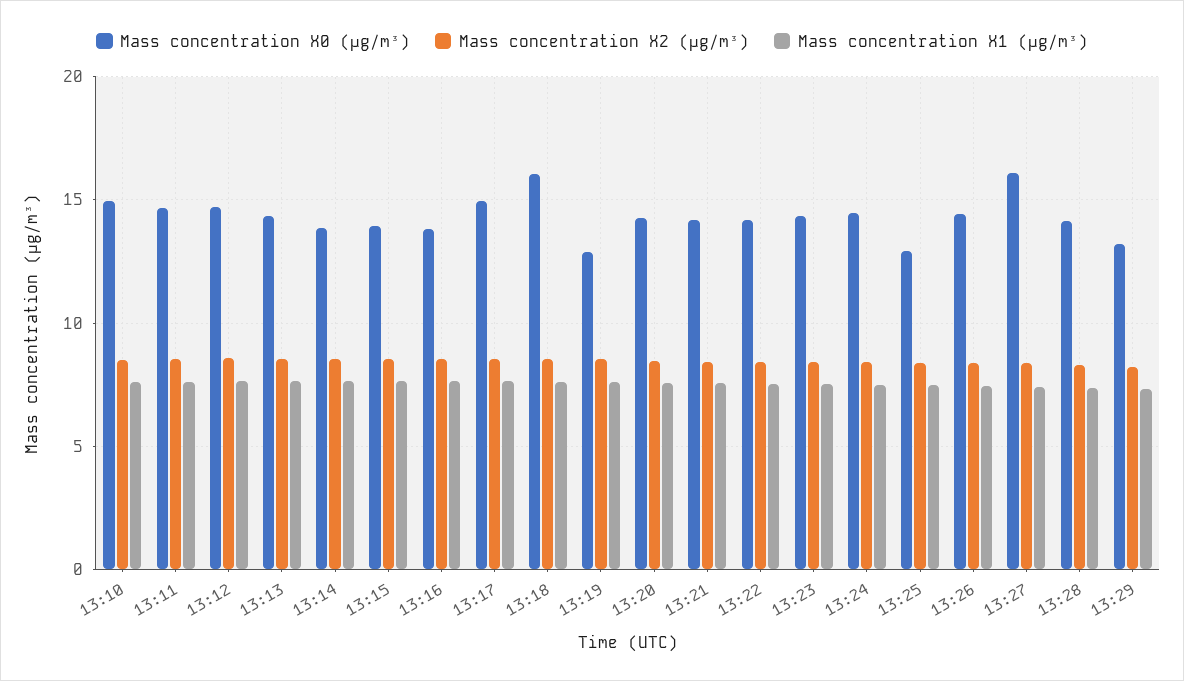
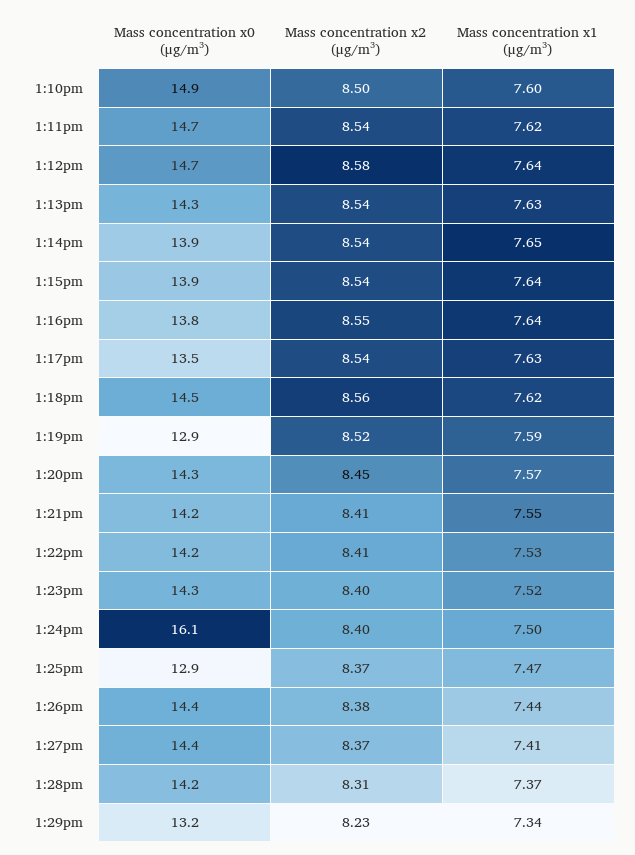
  {
    "Mass concentration X0 (μg/m³)": {
      "13:10": 14.9,
      "13:11": 14.7,
      "13:12": 14.7,
      "13:13": 14.3,
      "13:14": 13.9,
      "13:15": 13.9,
      "13:16": 13.8,
-     "13:17": 15,
+     "13:17": 13.5,
-     "13:18": 16,
+     "13:18": 14.5,
      "13:19": 12.9,
      "13:20": 14.3,
      "13:21": 14.2,
      "13:22": 14.2,
      "13:23": 14.3,
-     "13:24": 14.5,
+     "13:24": 16.1,
      "13:25": 12.9,
      "13:26": 14.4,
-     "13:27": 16,
+     "13:27": 14.4,
      "13:28": 14.2,
      "13:29": 13.2
    },
    "Mass concentration X2 (μg/m³)": {
      "13:10": 8.5,
      "13:11": 8.54,
      "13:12": 8.58,
      "13:13": 8.54,
      "13:14": 8.54,
      "13:15": 8.54,
      "13:16": 8.55,
      "13:17": 8.54,
      "13:18": 8.56,
      "13:19": 8.52,
      "13:20": 8.45,
      "13:21": 8.41,
      "13:22": 8.41,
      "13:23": 8.4,
      "13:24": 8.4,
      "13:25": 8.37,
      "13:26": 8.38,
      "13:27": 8.37,
      "13:28": 8.31,
      "13:29": 8.23
    },
    "Mass concentration X1 (μg/m³)": {
      "13:10": 7.6,
      "13:11": 7.62,
      "13:12": 7.64,
      "13:13": 7.63,
      "13:14": 7.65,
      "13:15": 7.64,
      "13:16": 7.64,
      "13:17": 7.63,
      "13:18": 7.62,
      "13:19": 7.59,
      "13:20": 7.57,
      "13:21": 7.55,
      "13:22": 7.53,
      "13:23": 7.52,
      "13:24": 7.5,
      "13:25": 7.47,
      "13:26": 7.44,
      "13:27": 7.41,
      "13:28": 7.37,
      "13:29": 7.34
    }
  }

